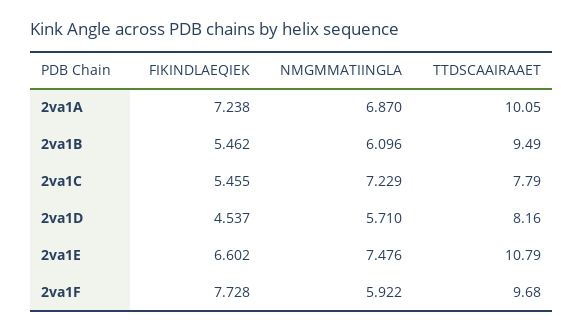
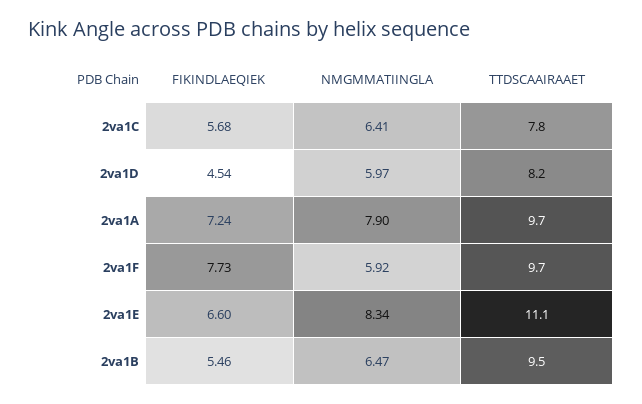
  {
    "FIKINDLAEQIEK": {
      "2va1A": 7.238,
      "2va1B": 5.462,
-     "2va1C": 5.455,
+     "2va1C": 5.68,
      "2va1D": 4.537,
      "2va1E": 6.602,
      "2va1F": 7.728
    },
    "NMGMMATIINGLA": {
-     "2va1A": 6.87,
+     "2va1A": 7.9,
-     "2va1B": 6.096,
+     "2va1B": 6.47,
-     "2va1C": 7.229,
+     "2va1C": 6.41,
-     "2va1D": 5.71,
+     "2va1D": 5.97,
-     "2va1E": 7.476,
+     "2va1E": 8.34,
      "2va1F": 5.922
    },
    "TTDSCAAIRAAET": {
-     "2va1A": 10.05,
+     "2va1A": 9.7,
      "2va1B": 9.49,
      "2va1C": 7.79,
      "2va1D": 8.16,
-     "2va1E": 10.79,
+     "2va1E": 11.1,
      "2va1F": 9.68
    }
  }

